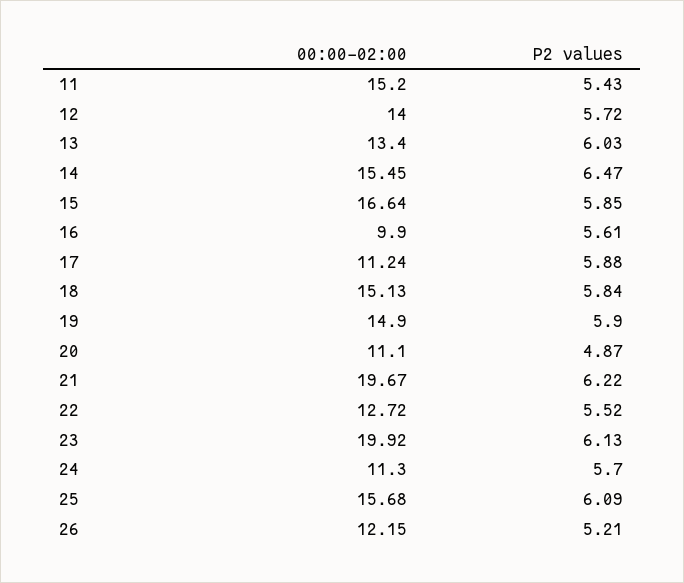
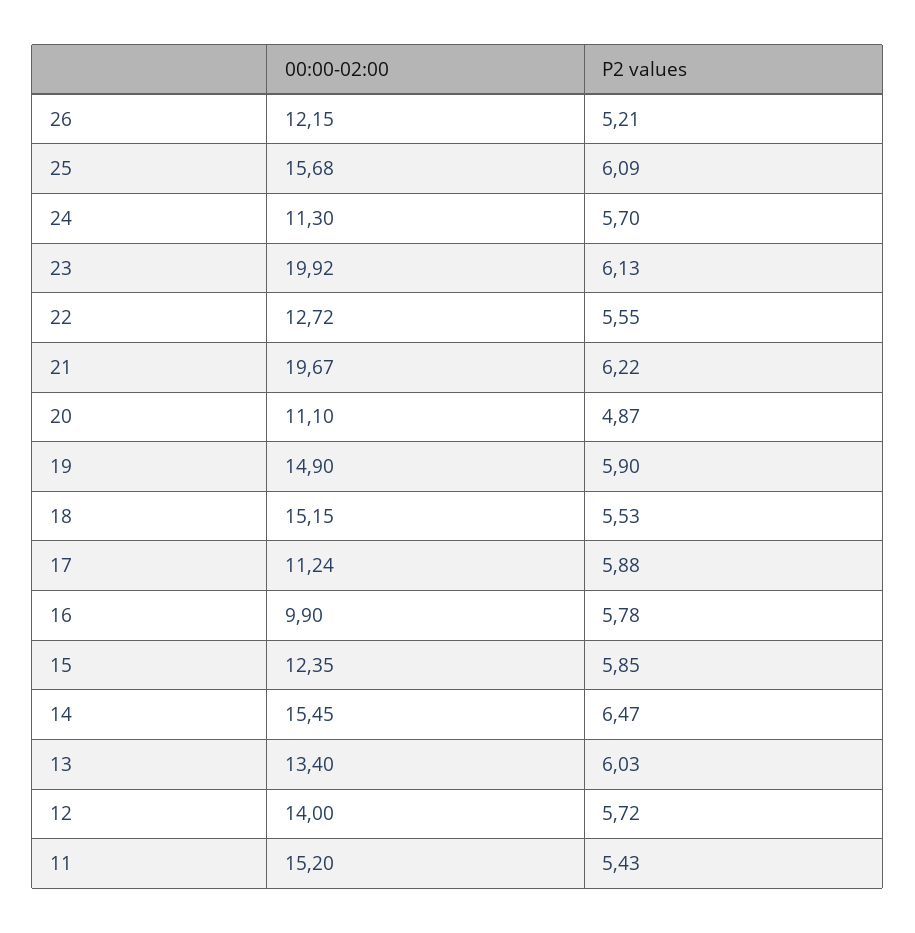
  {
    "00:00-02:00": {
      "11": 15.2,
      "12": 14,
      "13": 13.4,
      "14": 15.45,
-     "15": 16.64,
+     "15": 12.35,
      "16": 9.9,
      "17": 11.24,
-     "18": 15.13,
+     "18": 15.15,
      "19": 14.9,
      "20": 11.1,
      "21": 19.67,
      "22": 12.72,
      "23": 19.92,
      "24": 11.3,
      "25": 15.68,
      "26": 12.15
    },
    "P2 values": {
      "11": 5.43,
      "12": 5.72,
      "13": 6.03,
      "14": 6.47,
      "15": 5.85,
-     "16": 5.61,
+     "16": 5.78,
      "17": 5.88,
-     "18": 5.84,
+     "18": 5.53,
      "19": 5.9,
      "20": 4.87,
      "21": 6.22,
-     "22": 5.52,
+     "22": 5.55,
      "23": 6.13,
      "24": 5.7,
      "25": 6.09,
      "26": 5.21
    }
  }

